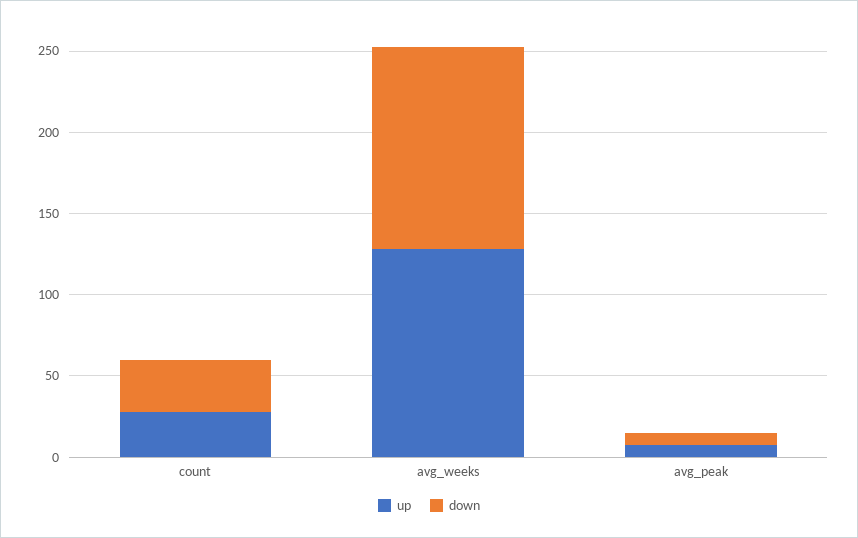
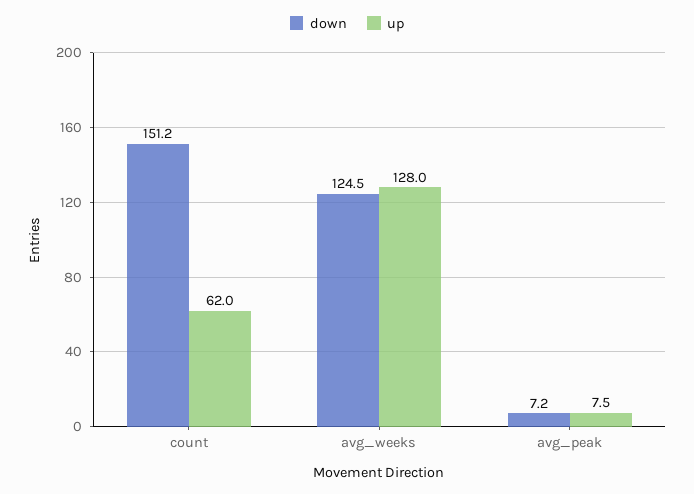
  {
    "up": {
-     "count": 30,
+     "count": 62,
      "avg_weeks": 128,
      "avg_peak": 7.5
    },
    "down": {
-     "count": 30,
+     "count": 151.2,
      "avg_weeks": 124.5,
      "avg_peak": 7.2
    }
  }

